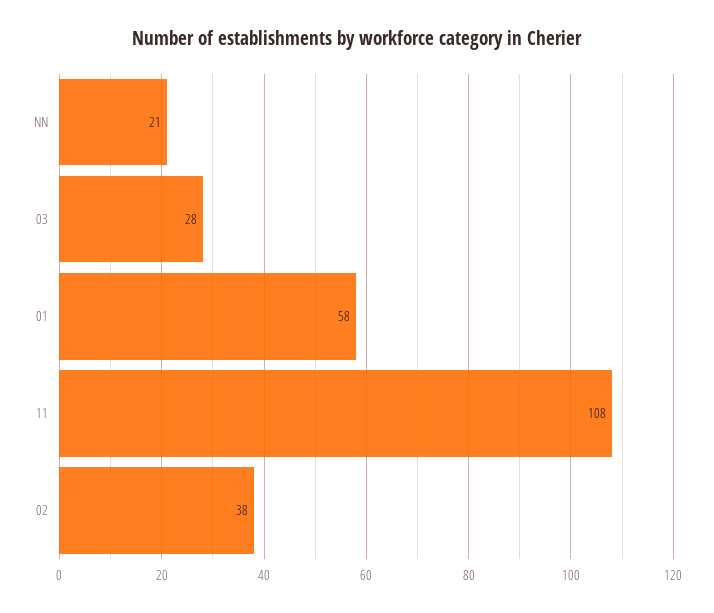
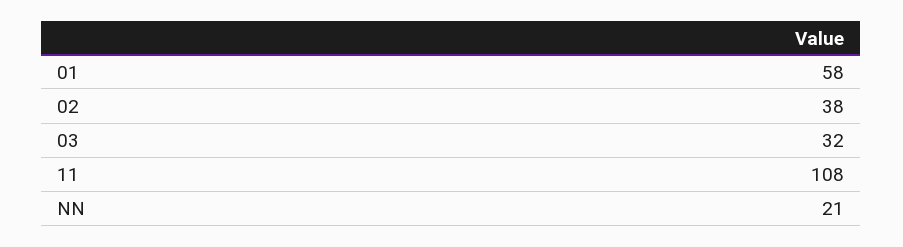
  {
    "NN": 21,
-   "03": 28,
+   "03": 32,
    "01": 58,
    "11": 108,
    "02": 38
  }

